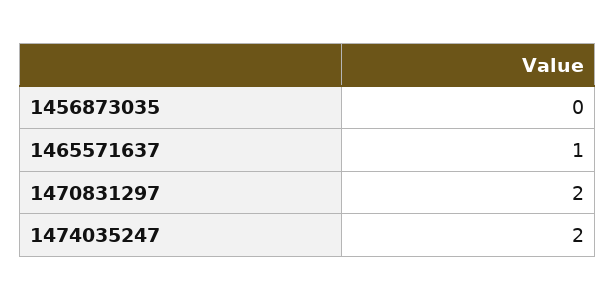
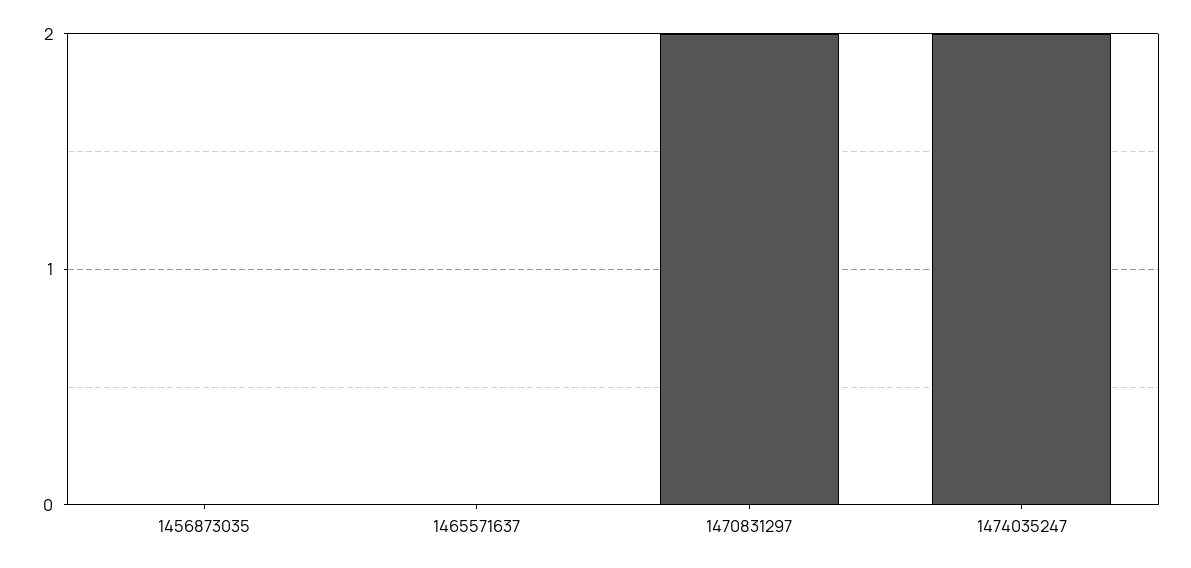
  {
    "1456873035": 0,
-   "1465571637": 1,
+   "1465571637": 0,
    "1470831297": 2,
    "1474035247": 2
  }

